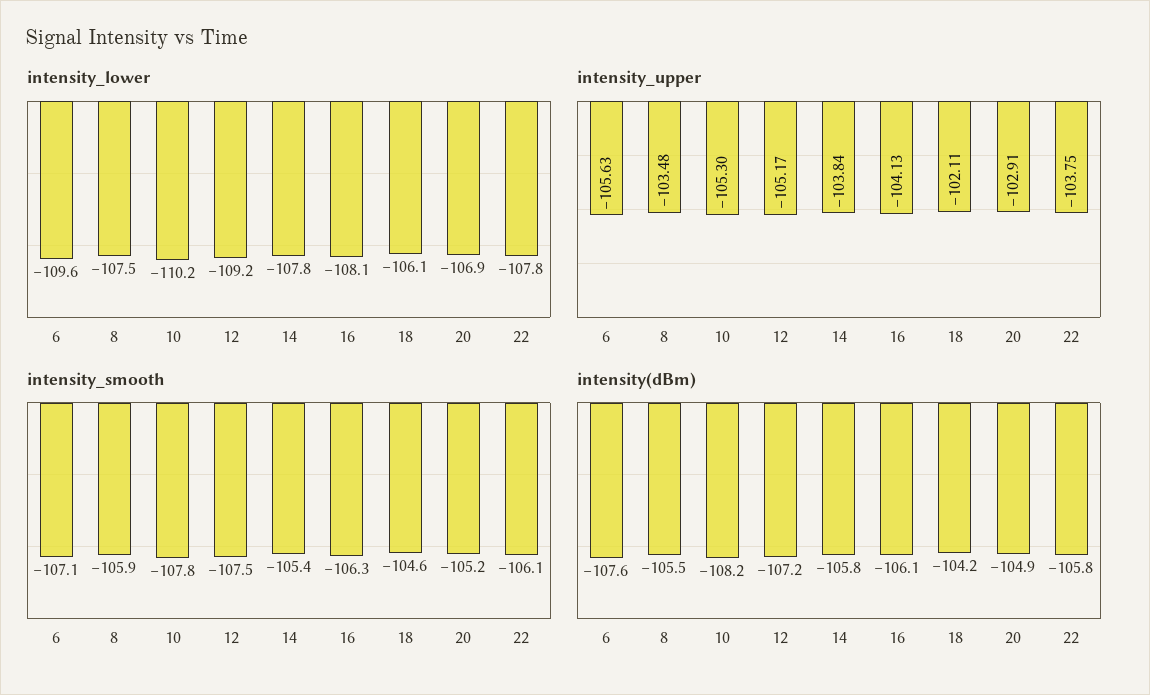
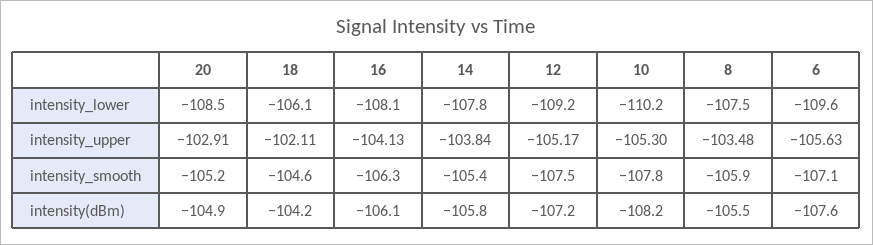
  {
    "intensity_lower": {
      "6": -109.6,
      "8": -107.5,
      "10": -110.2,
      "12": -109.2,
      "14": -107.8,
      "16": -108.1,
      "18": -106.1,
-     "20": -106.9,
+     "20": -108.5
-     "22": -107.8
    },
    "intensity_upper": {
      "6": -105.63,
      "8": -103.48,
      "10": -105.3,
      "12": -105.17,
      "14": -103.84,
      "16": -104.13,
      "18": -102.11,
-     "20": -102.91,
+     "20": -102.91
-     "22": -103.75
    },
    "intensity_smooth": {
      "6": -107.1,
      "8": -105.9,
      "10": -107.8,
      "12": -107.5,
      "14": -105.4,
      "16": -106.3,
      "18": -104.6,
-     "20": -105.2,
+     "20": -105.2
-     "22": -106.1
    },
    "intensity(dBm)": {
      "6": -107.6,
      "8": -105.5,
      "10": -108.2,
      "12": -107.2,
      "14": -105.8,
      "16": -106.1,
      "18": -104.2,
-     "20": -104.9,
+     "20": -104.9
-     "22": -105.8
    }
  }

